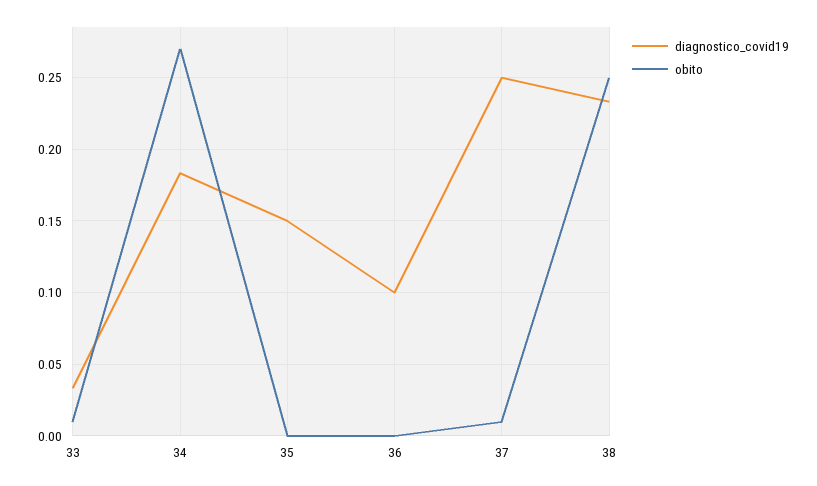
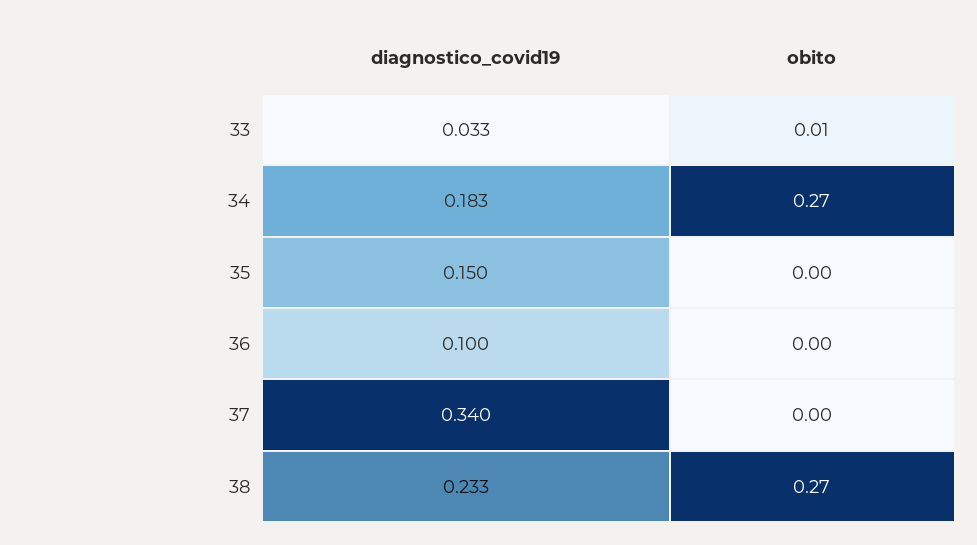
  {
    "diagnostico_covid19": {
      "33": 0.033,
      "34": 0.183,
      "35": 0.15,
      "36": 0.1,
-     "37": 0.25,
+     "37": 0.34,
      "38": 0.233
    },
    "obito": {
      "33": 0.01,
      "34": 0.27,
      "35": 0,
      "36": 0,
-     "37": 0.01,
+     "37": 0,
-     "38": 0.25
+     "38": 0.27
    }
  }

